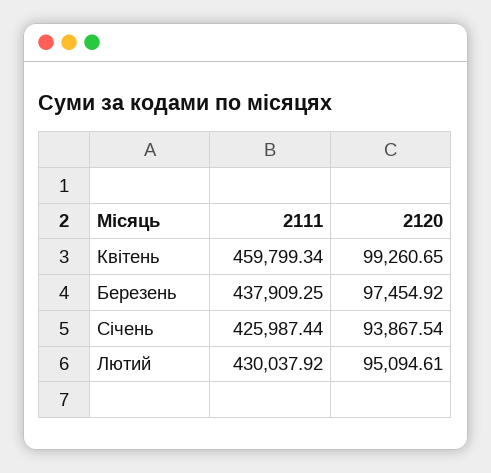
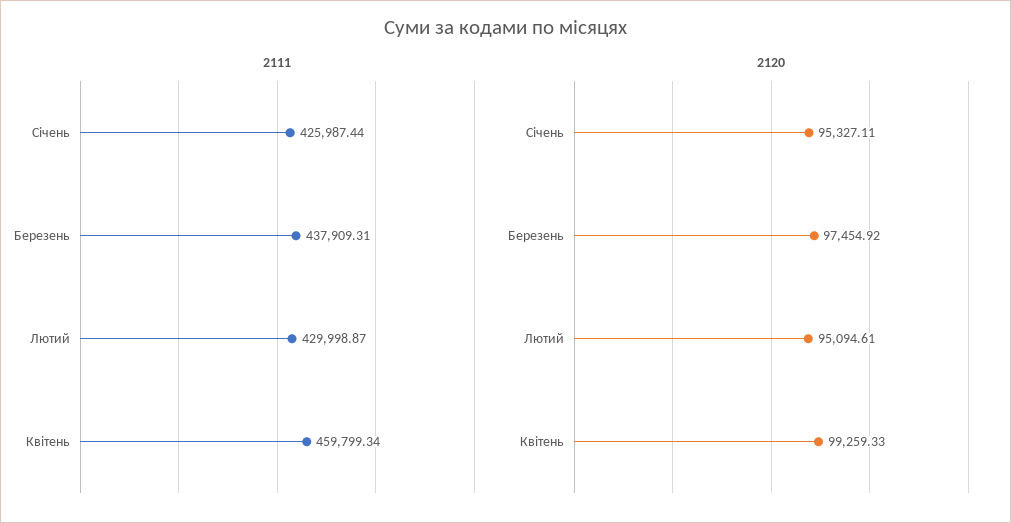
  {
    "2111": {
      "Квітень": 459799.34,
-     "Березень": 437909.25,
+     "Березень": 437909.31,
      "Січень": 425987.44,
-     "Лютий": 430037.92
+     "Лютий": 429998.87
    },
    "2120": {
-     "Квітень": 99260.65,
+     "Квітень": 99259.33,
      "Березень": 97454.92,
-     "Січень": 93867.54,
+     "Січень": 95327.11,
      "Лютий": 95094.61
    }
  }

